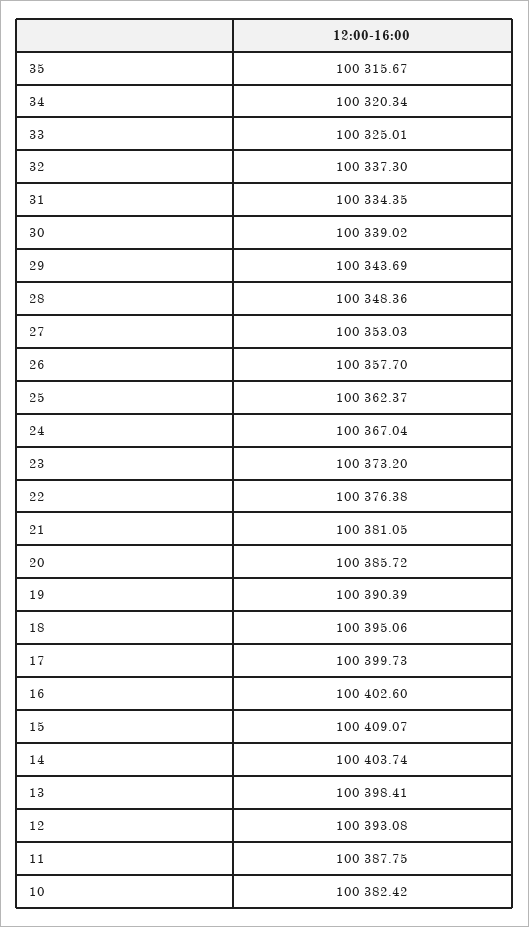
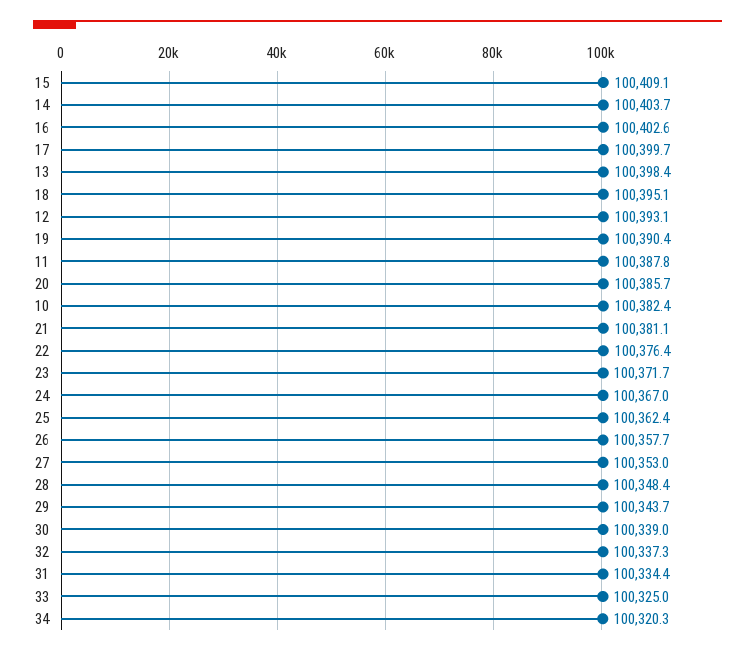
  {
-   "35": 100315.67,
    "34": 100320.34,
    "33": 100325.01,
    "32": 100337.3,
    "31": 100334.35,
    "30": 100339.02,
    "29": 100343.69,
    "28": 100348.36,
    "27": 100353.03,
    "26": 100357.7,
    "25": 100362.37,
    "24": 100367.04,
-   "23": 100373.2,
+   "23": 100371.7,
    "22": 100376.38,
    "21": 100381.05,
    "20": 100385.72,
    "19": 100390.39,
    "18": 100395.06,
    "17": 100399.73,
    "16": 100402.6,
    "15": 100409.07,
    "14": 100403.74,
    "13": 100398.41,
    "12": 100393.08,
    "11": 100387.75,
    "10": 100382.42
  }

